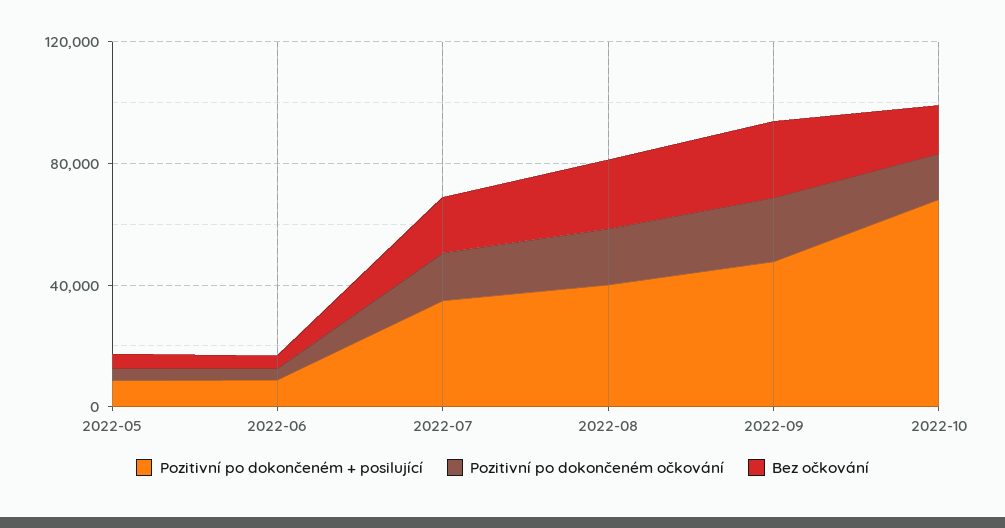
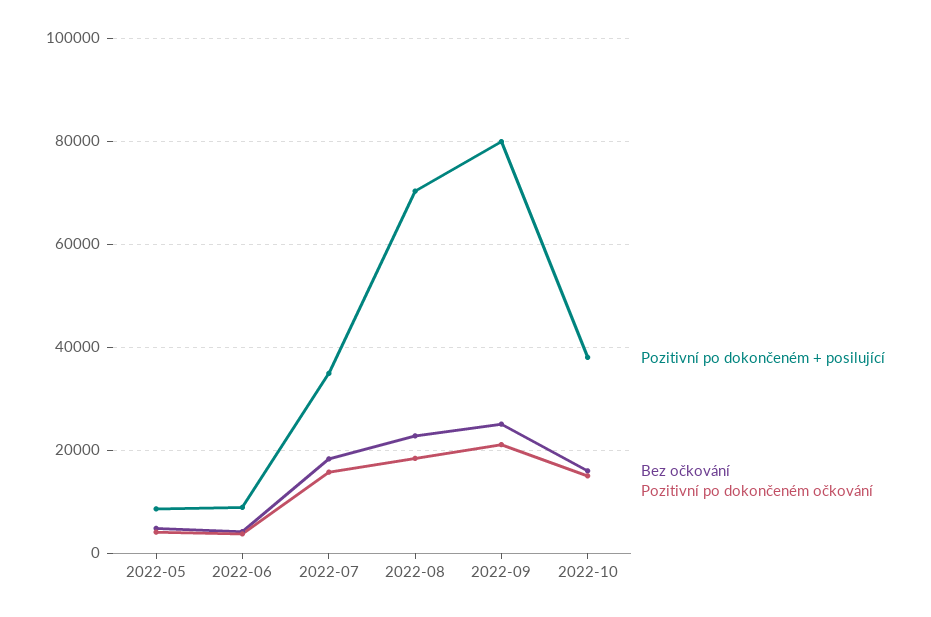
  {
    "Pozitivní po dokončeném + posilující": {
      "2022-05": 8000,
      "2022-06": 8000,
      "2022-07": 34000,
-     "2022-08": 40000,
+     "2022-08": 70000,
-     "2022-09": 50000,
+     "2022-09": 80000,
-     "2022-10": 70000
+     "2022-10": 38000
    },
    "Pozitivní po dokončeném očkování": {
      "2022-05": 4000,
      "2022-06": 4000,
      "2022-07": 16000,
      "2022-08": 18000,
      "2022-09": 22000,
      "2022-10": 14000
    },
    "Bez očkování": {
      "2022-05": 4000,
      "2022-06": 4000,
      "2022-07": 18000,
      "2022-08": 22000,
      "2022-09": 26000,
      "2022-10": 16000
    }
  }

